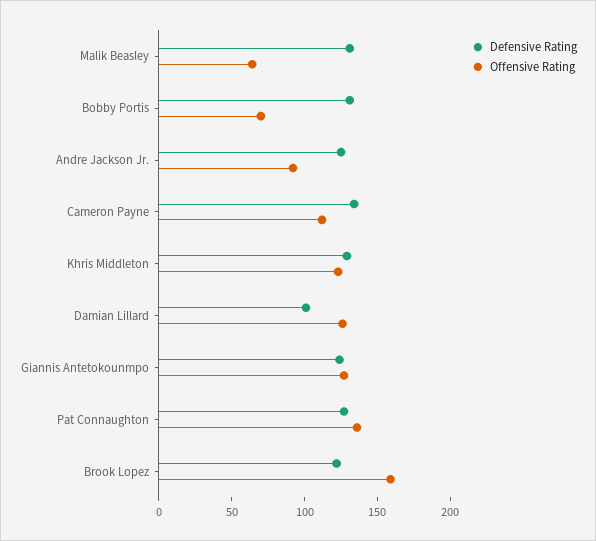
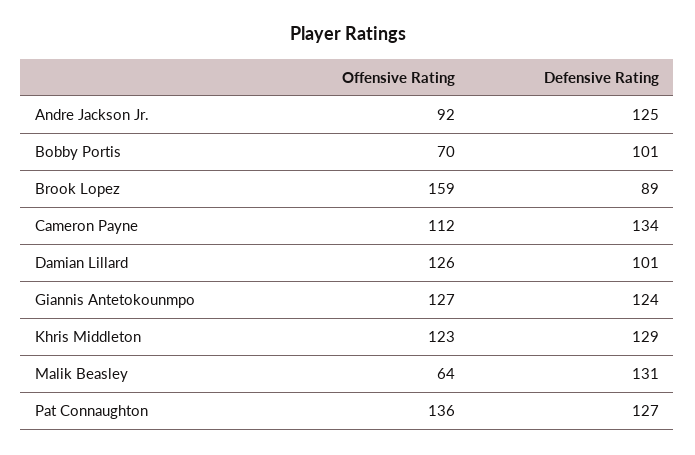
  {
    "Defensive Rating": {
      "Malik Beasley": 131,
-     "Bobby Portis": 130,
+     "Bobby Portis": 101,
      "Andre Jackson Jr.": 125,
      "Cameron Payne": 134,
      "Khris Middleton": 129,
      "Damian Lillard": 101,
      "Giannis Antetokounmpo": 124,
      "Pat Connaughton": 127,
-     "Brook Lopez": 120
+     "Brook Lopez": 89
    },
    "Offensive Rating": {
      "Malik Beasley": 64,
      "Bobby Portis": 70,
      "Andre Jackson Jr.": 92,
      "Cameron Payne": 112,
      "Khris Middleton": 123,
      "Damian Lillard": 126,
      "Giannis Antetokounmpo": 127,
      "Pat Connaughton": 136,
      "Brook Lopez": 159
    }
  }

